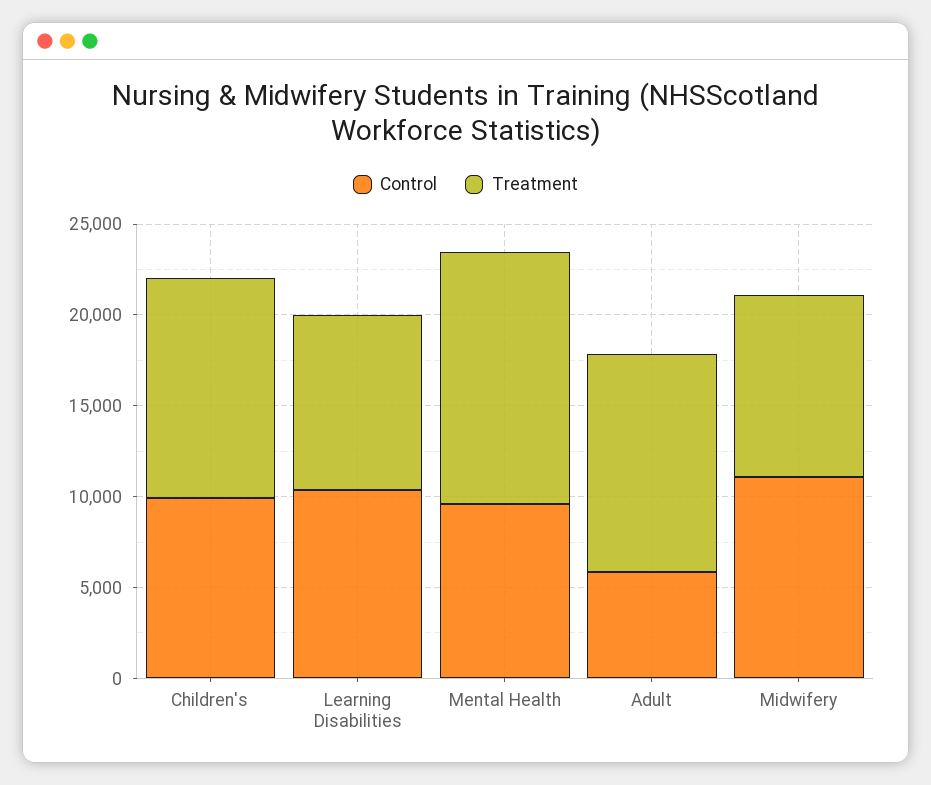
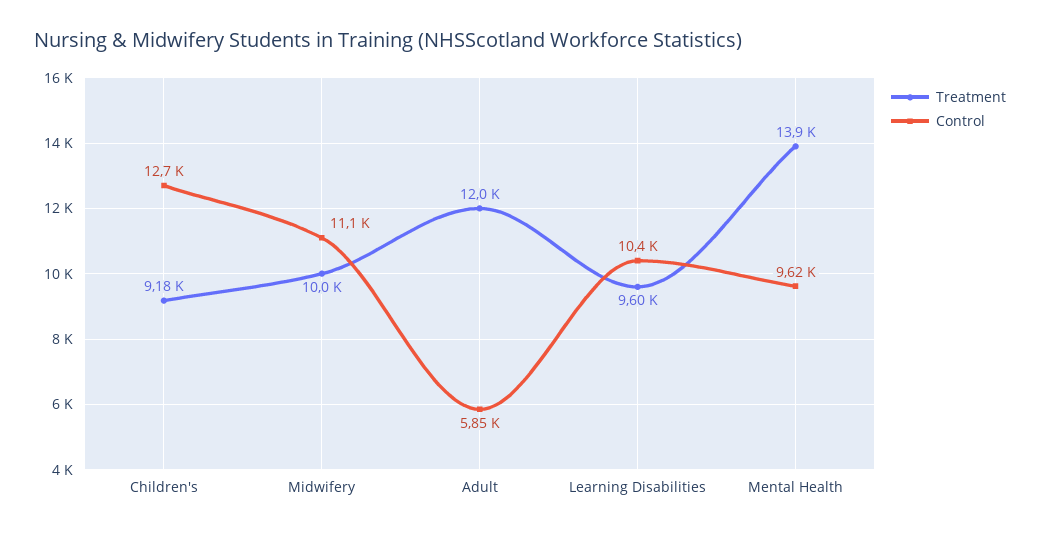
  {
    "Control": {
-     "Children's": 10000,
+     "Children's": 12700,
      "Learning Disabilities": 10400,
      "Mental Health": 9620,
      "Adult": 5850,
      "Midwifery": 11100
    },
    "Treatment": {
-     "Children's": 12000,
+     "Children's": 9180,
      "Learning Disabilities": 9600,
      "Mental Health": 13900,
      "Adult": 12000,
      "Midwifery": 10000
    }
  }

